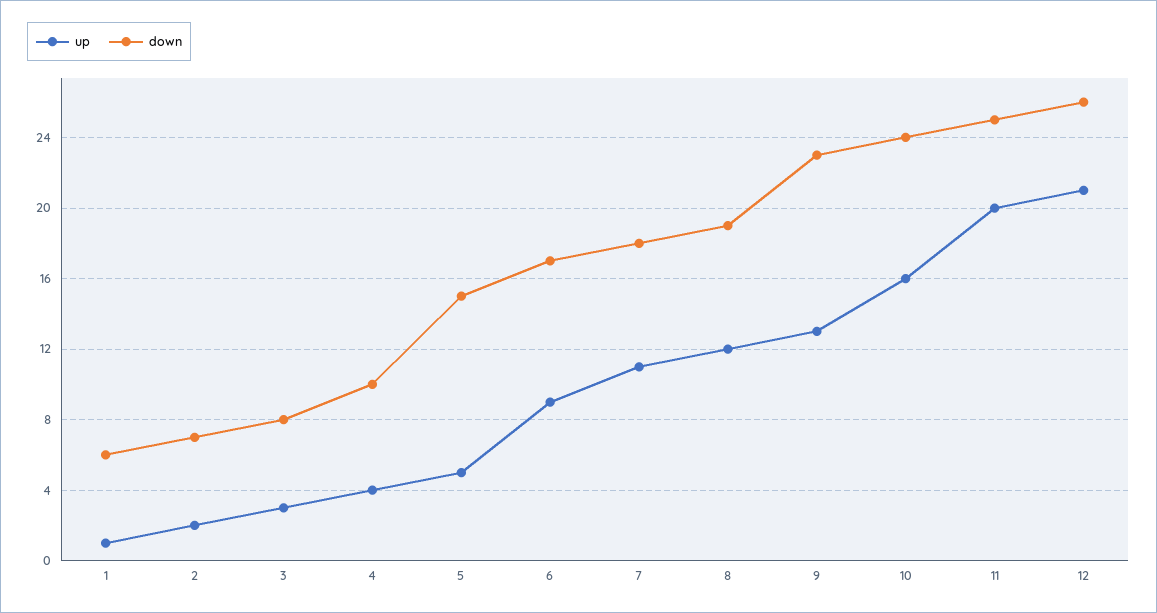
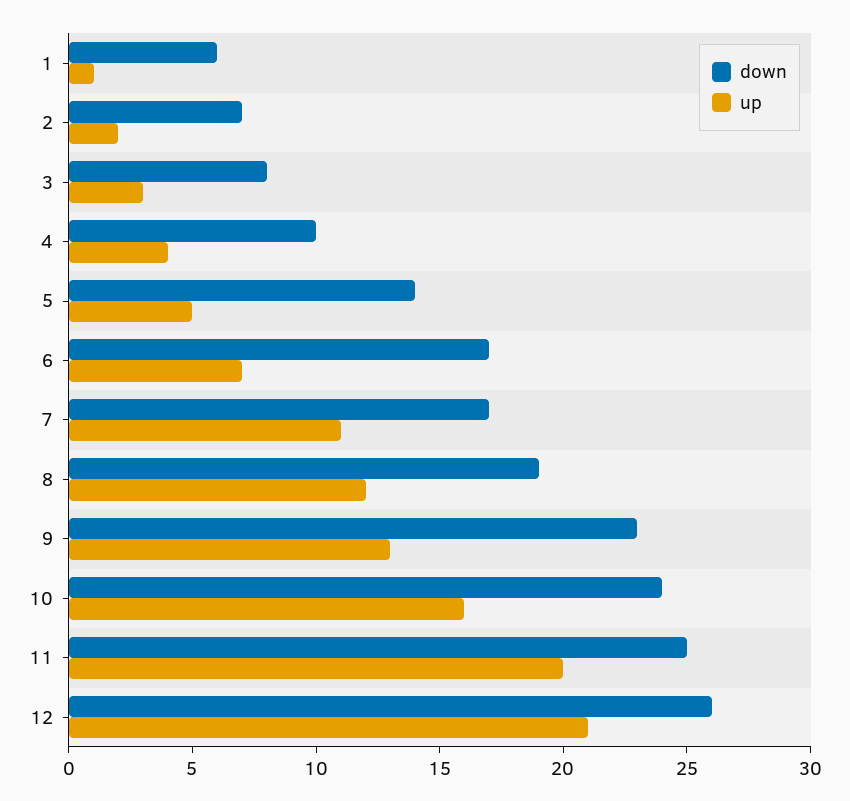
  {
    "up": {
      "1": 1,
      "2": 2,
      "3": 3,
      "4": 4,
      "5": 5,
-     "6": 9,
+     "6": 7,
      "7": 11,
      "8": 12,
      "9": 13,
      "10": 16,
      "11": 20,
      "12": 21
    },
    "down": {
      "1": 6,
      "2": 7,
      "3": 8,
      "4": 10,
-     "5": 15,
+     "5": 14,
      "6": 17,
-     "7": 18,
+     "7": 17,
      "8": 19,
      "9": 23,
      "10": 24,
      "11": 25,
      "12": 26
    }
  }

